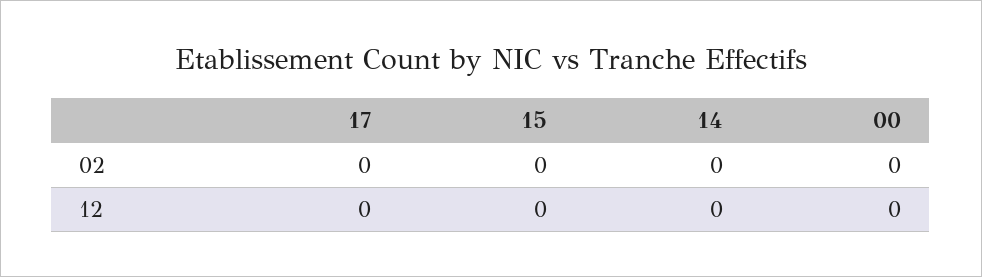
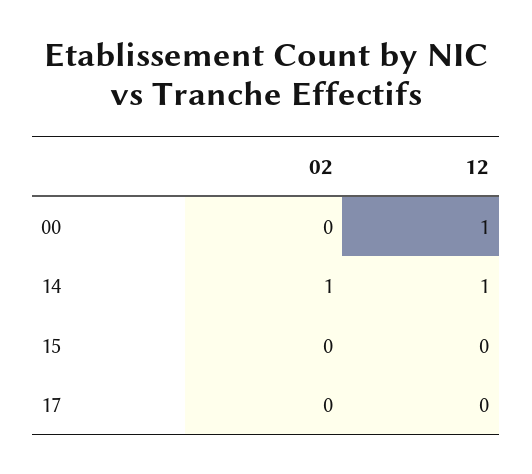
  {
    "17": {
      "02": 0,
      "12": 0
    },
    "15": {
      "02": 0,
      "12": 0
    },
    "14": {
-     "02": 0,
+     "02": 1,
-     "12": 0
+     "12": 1
    },
    "00": {
      "02": 0,
-     "12": 0
+     "12": 1
    }
  }

